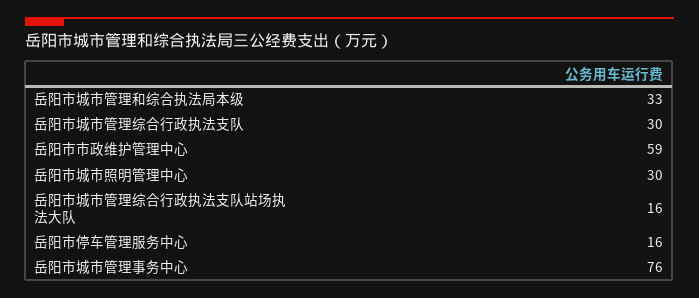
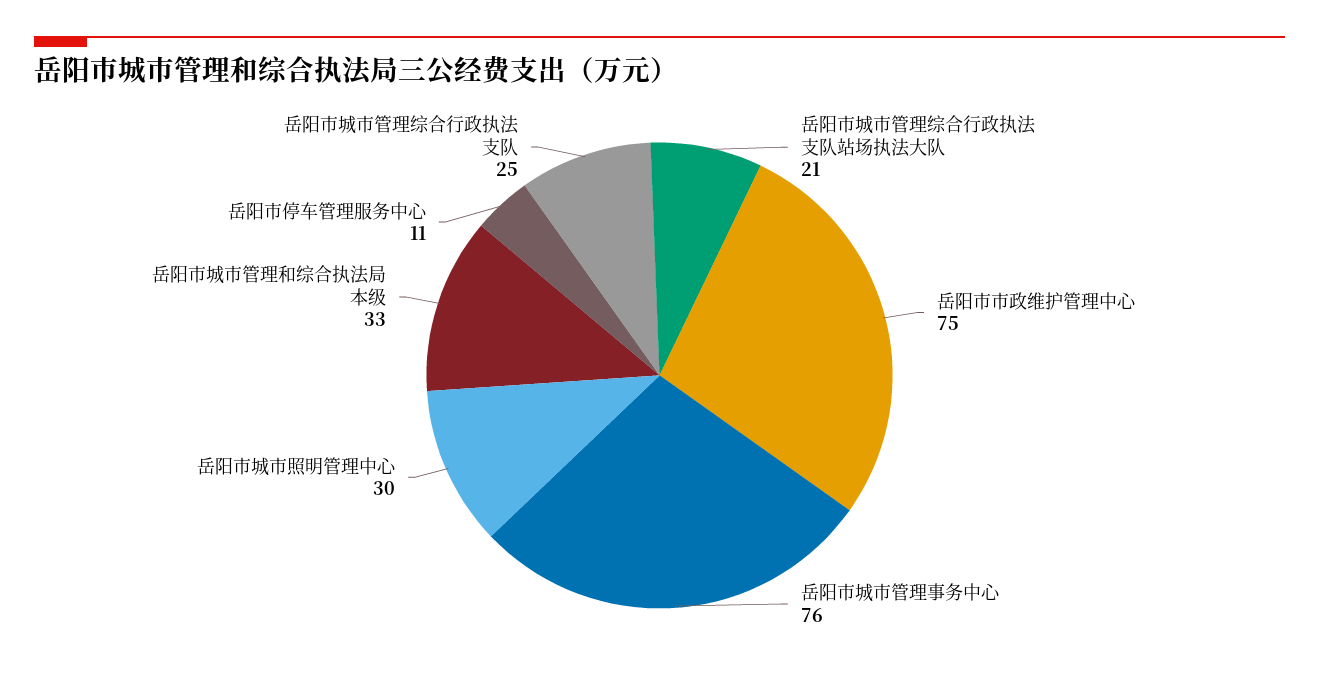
  {
    "岳阳市城市管理和综合执法局本级": 33,
-   "岳阳市城市管理综合行政执法支队": 30,
+   "岳阳市城市管理综合行政执法支队": 25,
-   "岳阳市市政维护管理中心": 59,
+   "岳阳市市政维护管理中心": 75,
    "岳阳市城市照明管理中心": 30,
-   "岳阳市城市管理综合行政执法支队站场执法大队": 16,
+   "岳阳市城市管理综合行政执法支队站场执法大队": 21,
-   "岳阳市停车管理服务中心": 16,
+   "岳阳市停车管理服务中心": 11,
    "岳阳市城市管理事务中心": 76
  }

